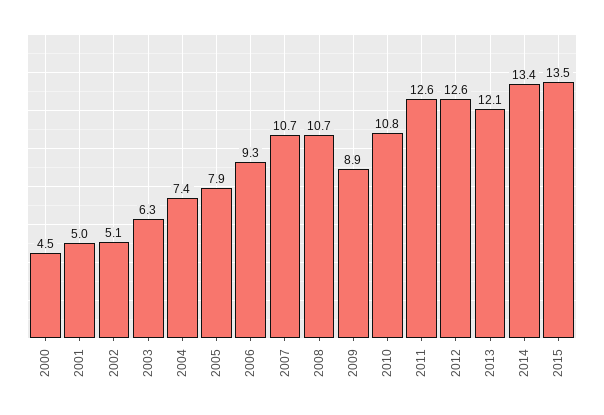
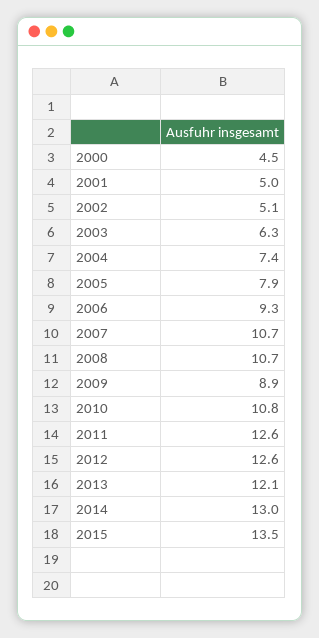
  {
    "2000": 4.5,
    "2001": 5,
    "2002": 5.1,
    "2003": 6.3,
    "2004": 7.4,
    "2005": 7.9,
    "2006": 9.3,
    "2007": 10.7,
    "2008": 10.7,
    "2009": 8.9,
    "2010": 10.8,
    "2011": 12.6,
    "2012": 12.6,
    "2013": 12.1,
-   "2014": 13.4,
+   "2014": 13,
    "2015": 13.5
  }

